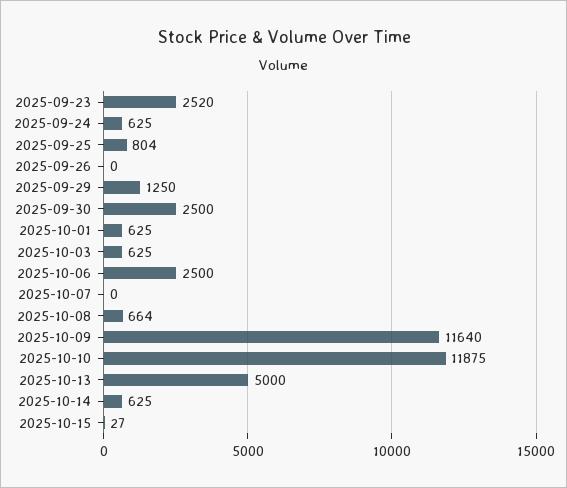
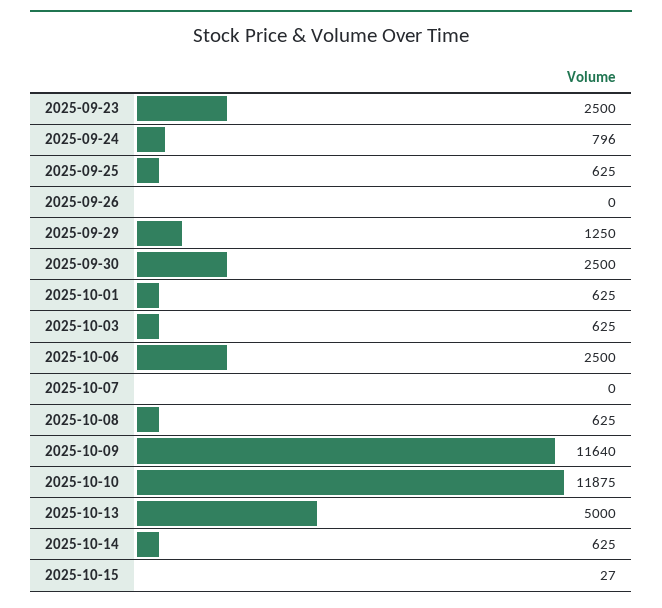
  {
-   "2025-09-23": 2520,
+   "2025-09-23": 2500,
-   "2025-09-24": 625,
+   "2025-09-24": 796,
-   "2025-09-25": 804,
+   "2025-09-25": 625,
    "2025-09-26": 0,
    "2025-09-29": 1250,
    "2025-09-30": 2500,
    "2025-10-01": 625,
    "2025-10-03": 625,
    "2025-10-06": 2500,
    "2025-10-07": 0,
-   "2025-10-08": 664,
+   "2025-10-08": 625,
    "2025-10-09": 11640,
    "2025-10-10": 11875,
    "2025-10-13": 5000,
    "2025-10-14": 625,
    "2025-10-15": 27
  }

